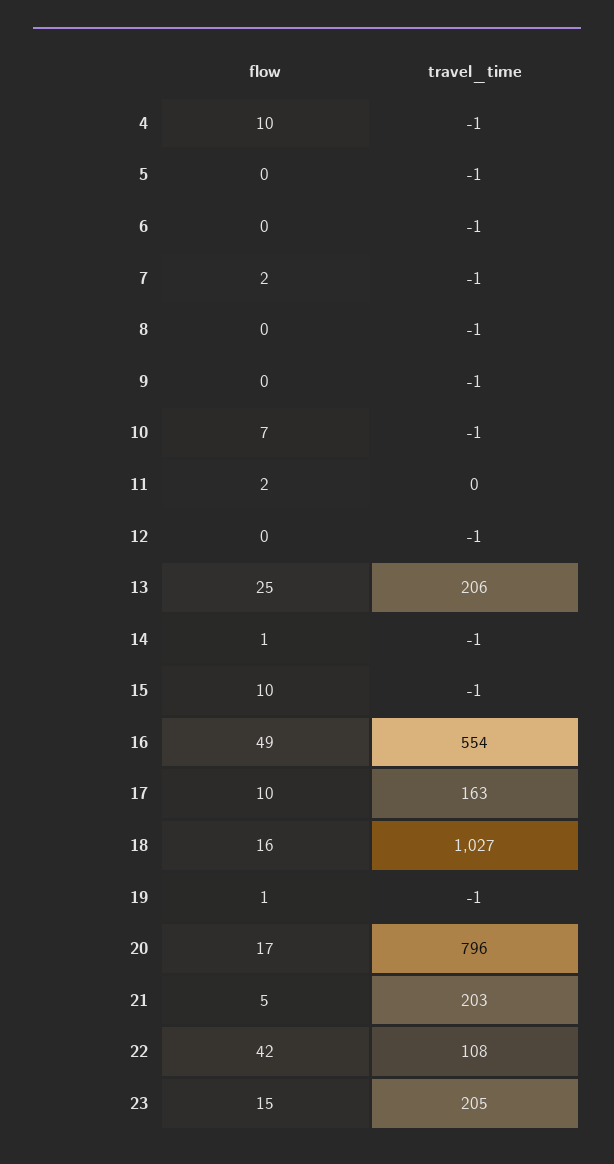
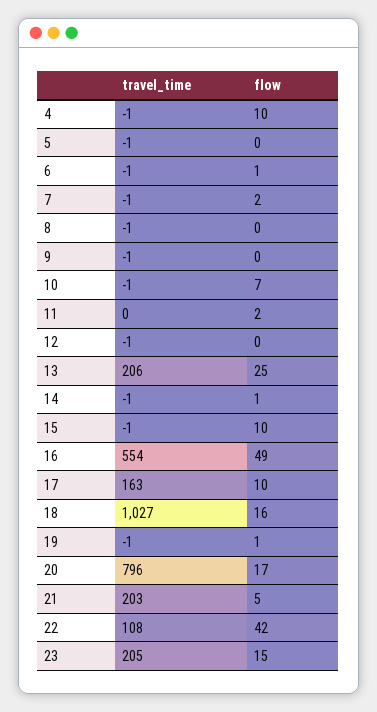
  {
    "flow": {
      "4": 10,
      "5": 0,
-     "6": 0,
+     "6": 1,
      "7": 2,
      "8": 0,
      "9": 0,
      "10": 7,
      "11": 2,
      "12": 0,
      "13": 25,
      "14": 1,
      "15": 10,
      "16": 49,
      "17": 10,
      "18": 16,
      "19": 1,
      "20": 17,
      "21": 5,
      "22": 42,
      "23": 15
    },
    "travel_time": {
      "4": -1,
      "5": -1,
      "6": -1,
      "7": -1,
      "8": -1,
      "9": -1,
      "10": -1,
      "11": 0,
      "12": -1,
      "13": 206,
      "14": -1,
      "15": -1,
      "16": 554,
      "17": 163,
      "18": 1027,
      "19": -1,
      "20": 796,
      "21": 203,
      "22": 108,
      "23": 205
    }
  }

